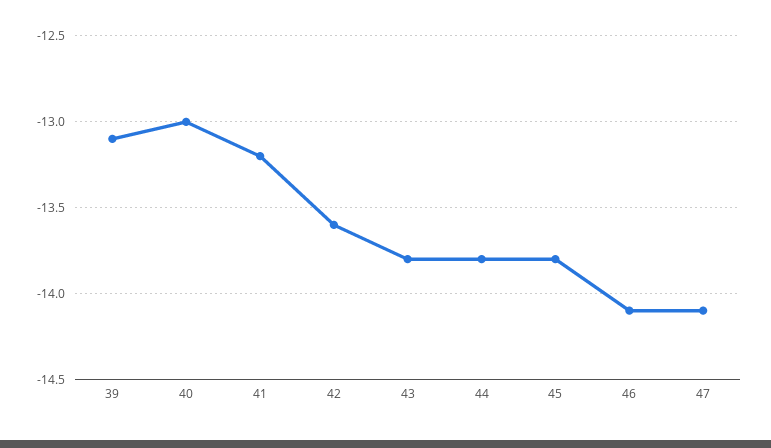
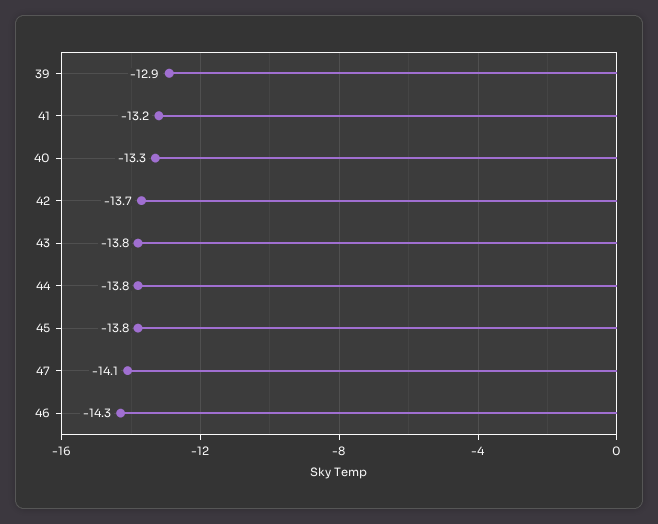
  {
-   "39": -13.1,
+   "39": -12.9,
-   "40": -13,
+   "40": -13.3,
    "41": -13.2,
-   "42": -13.6,
+   "42": -13.7,
    "43": -13.8,
    "44": -13.8,
    "45": -13.8,
-   "46": -14.1,
+   "46": -14.3,
    "47": -14.1
  }

